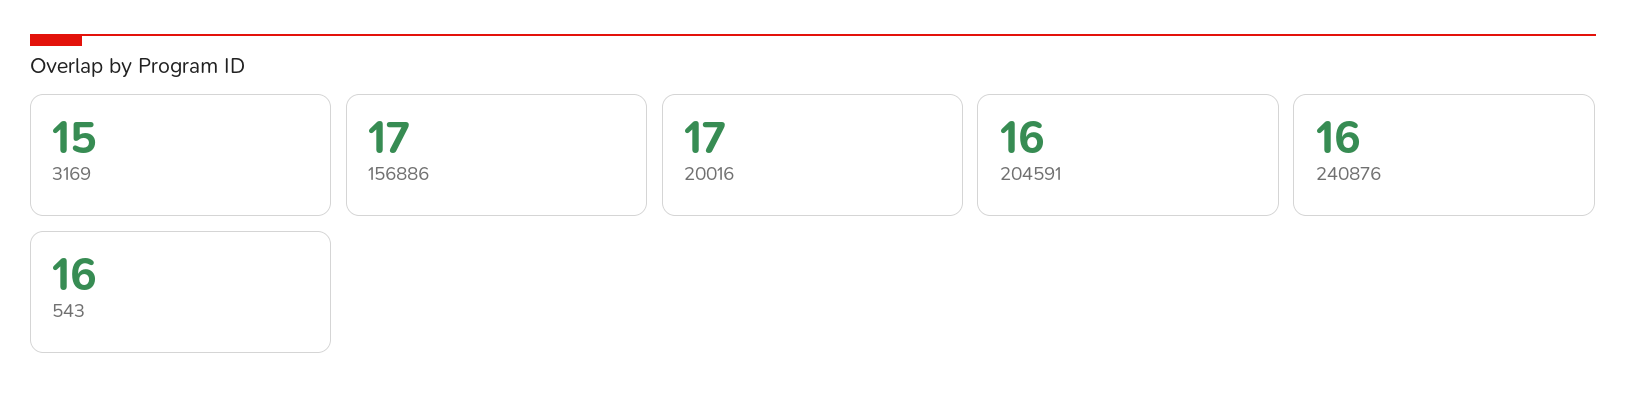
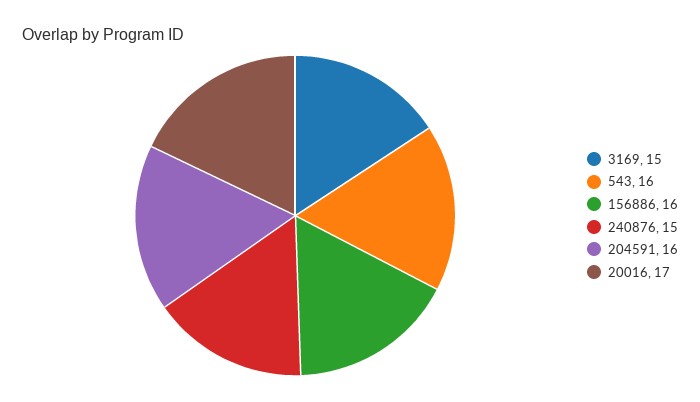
  {
    "3169": 15,
-   "156886": 17,
+   "156886": 16,
    "20016": 17,
    "204591": 16,
-   "240876": 16,
+   "240876": 15,
    "543": 16
  }

